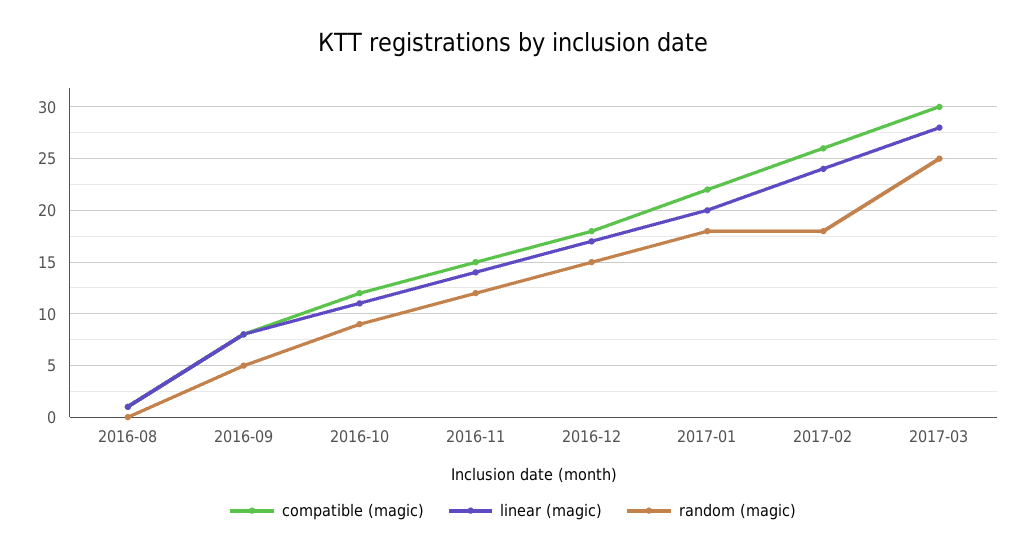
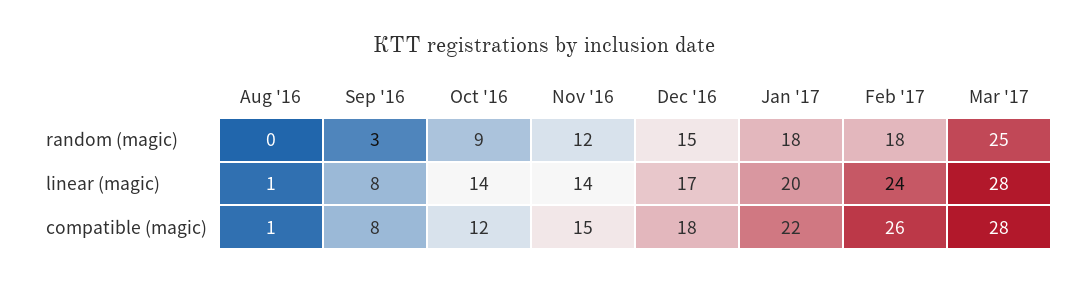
  {
    "compatible (magic)": {
      "2016-08": 1,
      "2016-09": 8,
      "2016-10": 12,
      "2016-11": 15,
      "2016-12": 18,
      "2017-01": 22,
      "2017-02": 26,
-     "2017-03": 30
+     "2017-03": 28
    },
    "linear (magic)": {
      "2016-08": 1,
      "2016-09": 8,
-     "2016-10": 11,
+     "2016-10": 14,
      "2016-11": 14,
      "2016-12": 17,
      "2017-01": 20,
      "2017-02": 24,
      "2017-03": 28
    },
    "random (magic)": {
      "2016-08": 0,
-     "2016-09": 5,
+     "2016-09": 3,
      "2016-10": 9,
      "2016-11": 12,
      "2016-12": 15,
      "2017-01": 18,
      "2017-02": 18,
      "2017-03": 25
    }
  }

